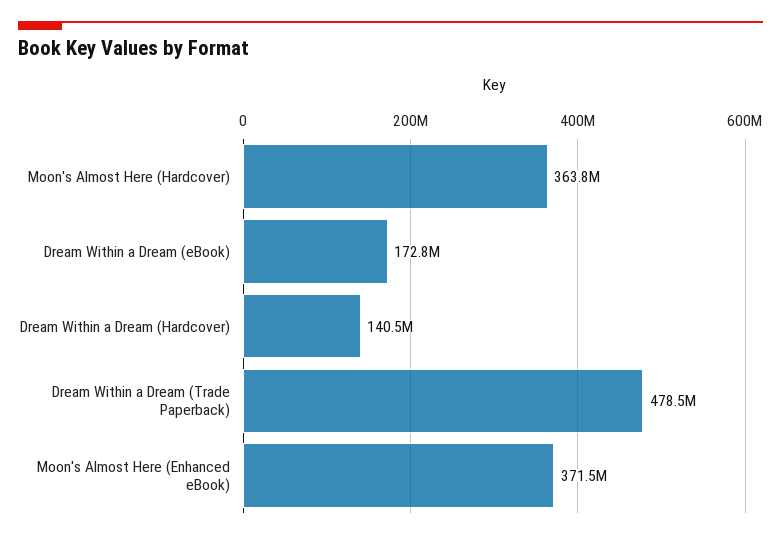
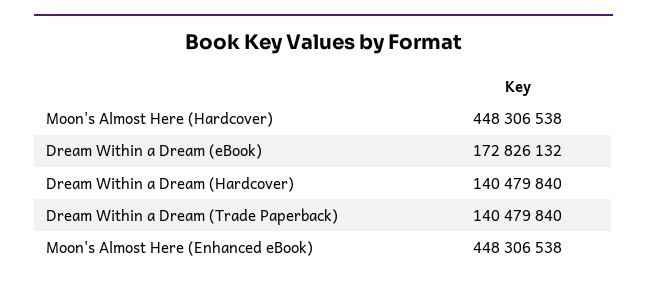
  {
-   "Moon's Almost Here (Hardcover)": 363800000,
+   "Moon's Almost Here (Hardcover)": 448306538,
    "Dream Within a Dream (eBook)": 172826132,
    "Dream Within a Dream (Hardcover)": 140479840,
-   "Dream Within a Dream (Trade Paperback)": 478500000,
+   "Dream Within a Dream (Trade Paperback)": 140479840,
-   "Moon's Almost Here (Enhanced eBook)": 371500000
+   "Moon's Almost Here (Enhanced eBook)": 448306538
  }

